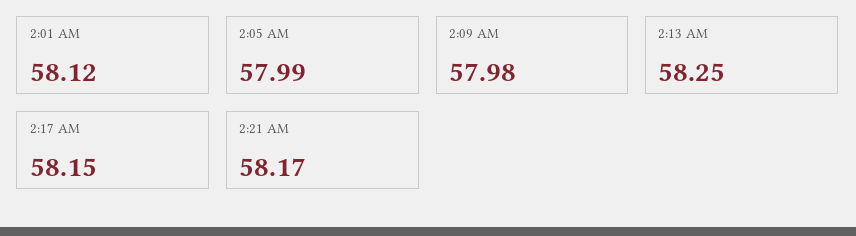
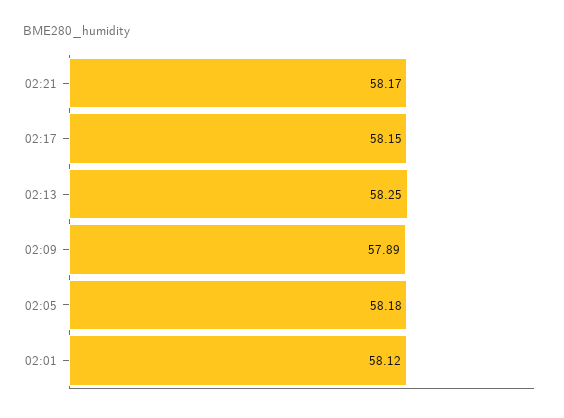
  {
    "2:01 AM": 58.12,
-   "2:05 AM": 57.99,
+   "2:05 AM": 58.18,
-   "2:09 AM": 57.98,
+   "2:09 AM": 57.89,
    "2:13 AM": 58.25,
    "2:17 AM": 58.15,
    "2:21 AM": 58.17
  }

